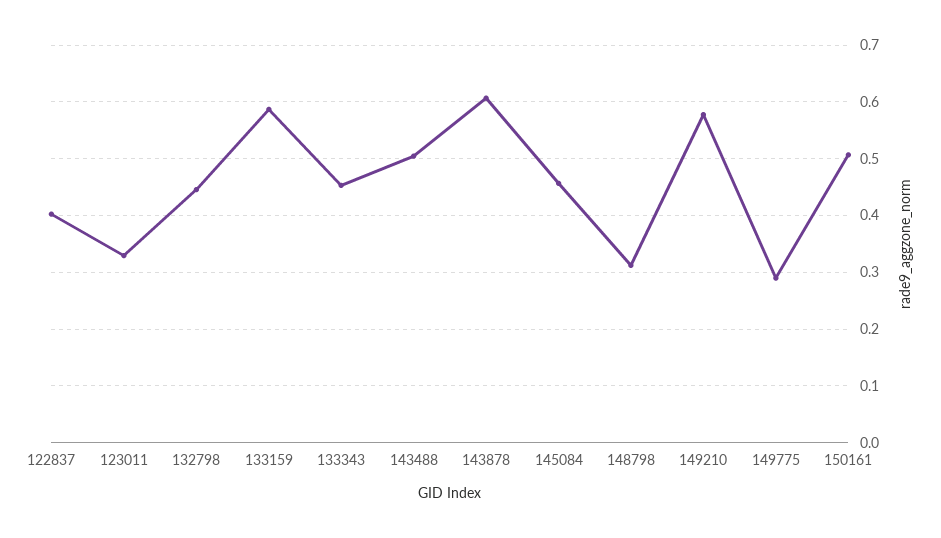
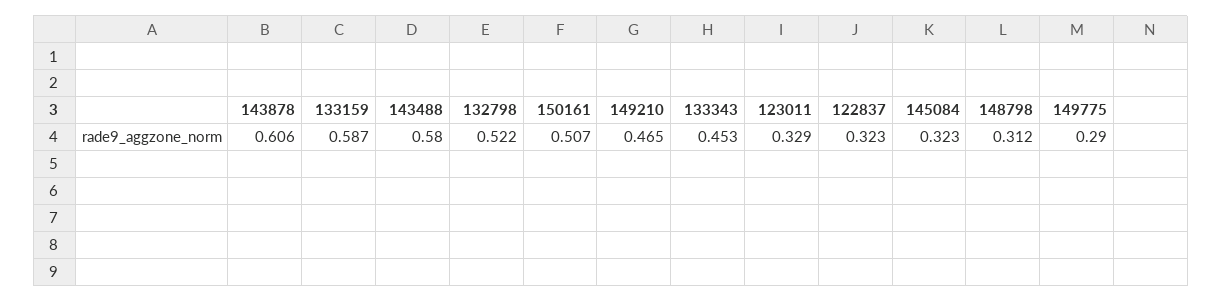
  {
-   "122837": 0.4,
+   "122837": 0.323,
    "123011": 0.329,
-   "132798": 0.44,
+   "132798": 0.522,
    "133159": 0.587,
    "133343": 0.453,
-   "143488": 0.5,
+   "143488": 0.58,
    "143878": 0.606,
-   "145084": 0.46,
+   "145084": 0.323,
    "148798": 0.312,
-   "149210": 0.58,
+   "149210": 0.465,
    "149775": 0.29,
    "150161": 0.507
  }

